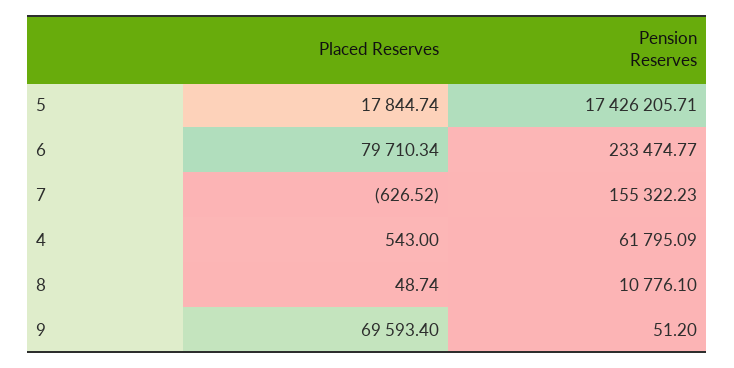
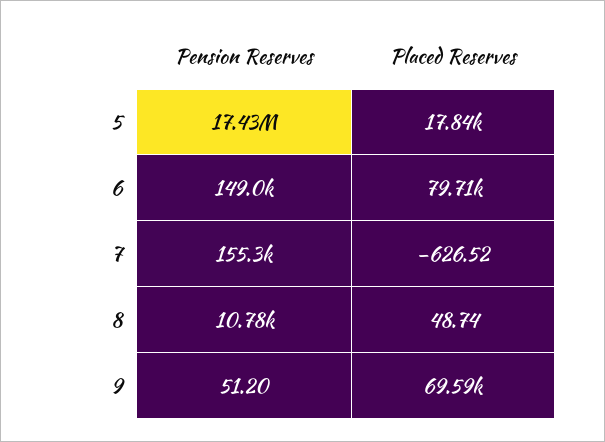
  {
    "Placed Reserves": {
      "5": 17844.74,
      "6": 79710.34,
      "7": -626.52,
-     "4": 543,
      "8": 48.74,
      "9": 69593.4
    },
    "Pension Reserves": {
      "5": 17426205.71,
-     "6": 233474.77,
+     "6": 149000,
      "7": 155322.23,
-     "4": 61795.09,
      "8": 10776.1,
      "9": 51.2
    }
  }

